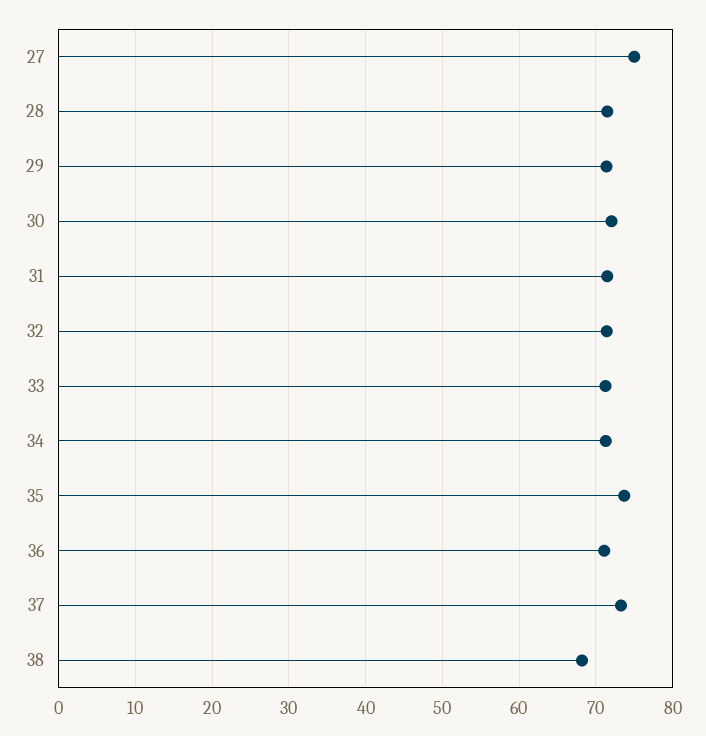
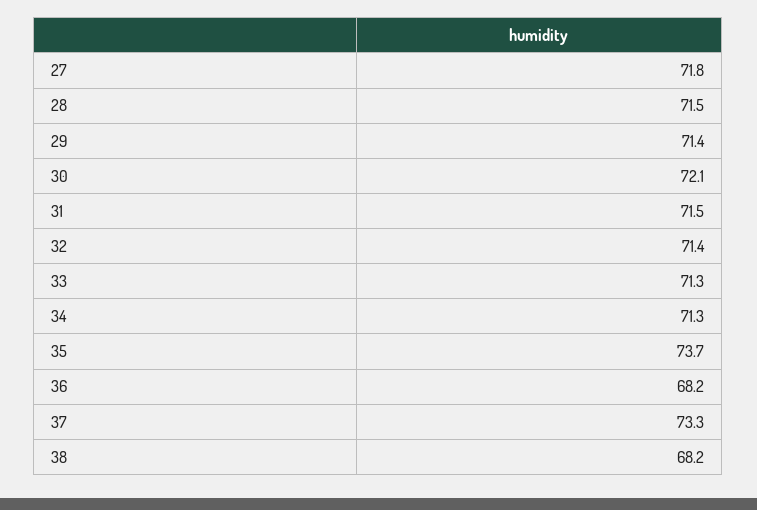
  {
-   "27": 75,
+   "27": 71.8,
    "28": 71.5,
    "29": 71.4,
    "30": 72.1,
    "31": 71.5,
    "32": 71.4,
    "33": 71.3,
    "34": 71.3,
    "35": 73.7,
-   "36": 71,
+   "36": 68.2,
    "37": 73.3,
    "38": 68.2
  }

